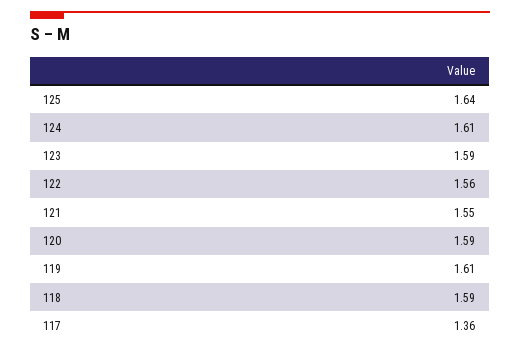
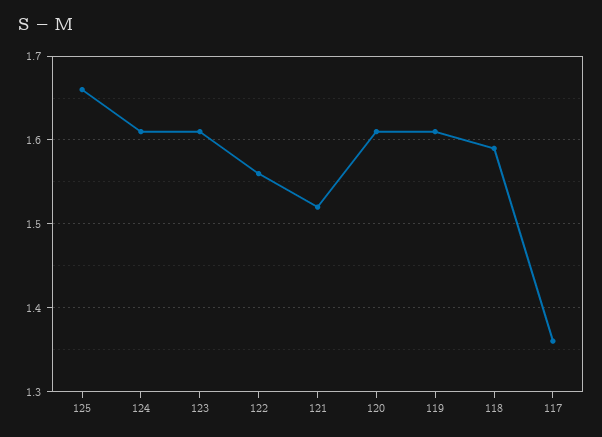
  {
-   "125": 1.64,
+   "125": 1.66,
    "124": 1.61,
-   "123": 1.59,
+   "123": 1.61,
    "122": 1.56,
-   "121": 1.55,
+   "121": 1.52,
-   "120": 1.59,
+   "120": 1.61,
    "119": 1.61,
    "118": 1.59,
    "117": 1.36
  }

